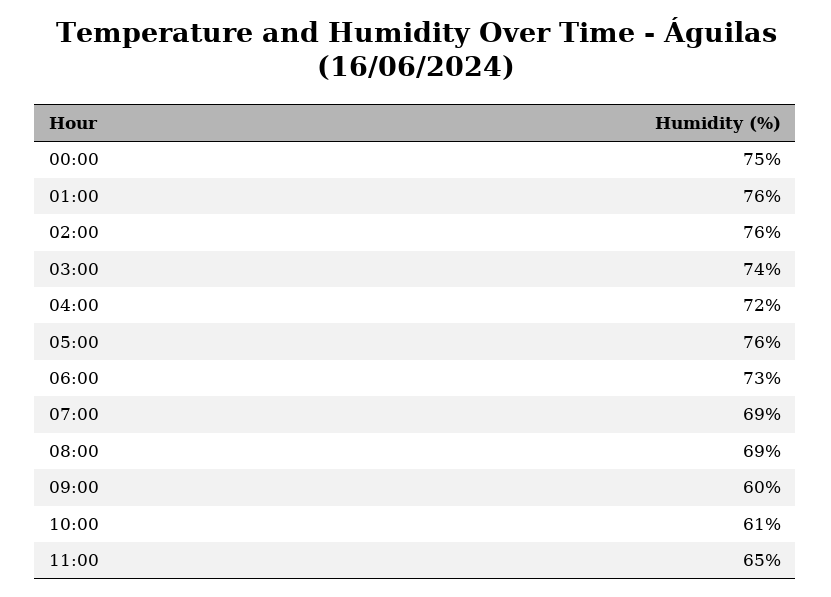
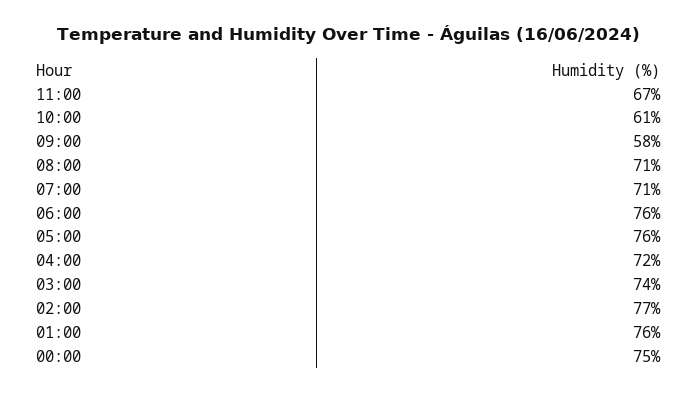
  {
    "00:00": 75,
    "01:00": 76,
-   "02:00": 76,
+   "02:00": 77,
    "03:00": 74,
    "04:00": 72,
    "05:00": 76,
-   "06:00": 73,
+   "06:00": 76,
-   "07:00": 69,
+   "07:00": 71,
-   "08:00": 69,
+   "08:00": 71,
-   "09:00": 60,
+   "09:00": 58,
    "10:00": 61,
-   "11:00": 65
+   "11:00": 67
  }

